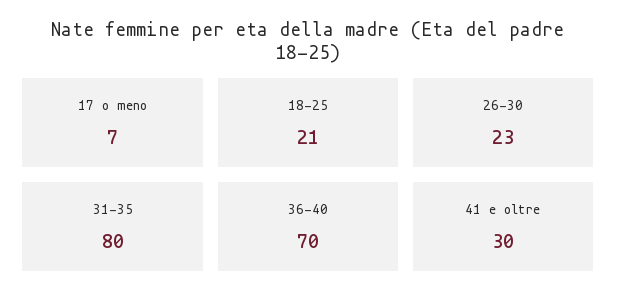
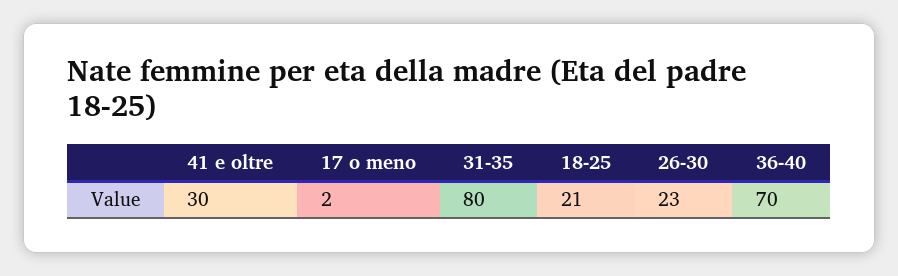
  {
-   "17 o meno": 7,
+   "17 o meno": 2,
    "18-25": 21,
    "26-30": 23,
    "31-35": 80,
    "36-40": 70,
    "41 e oltre": 30
  }

